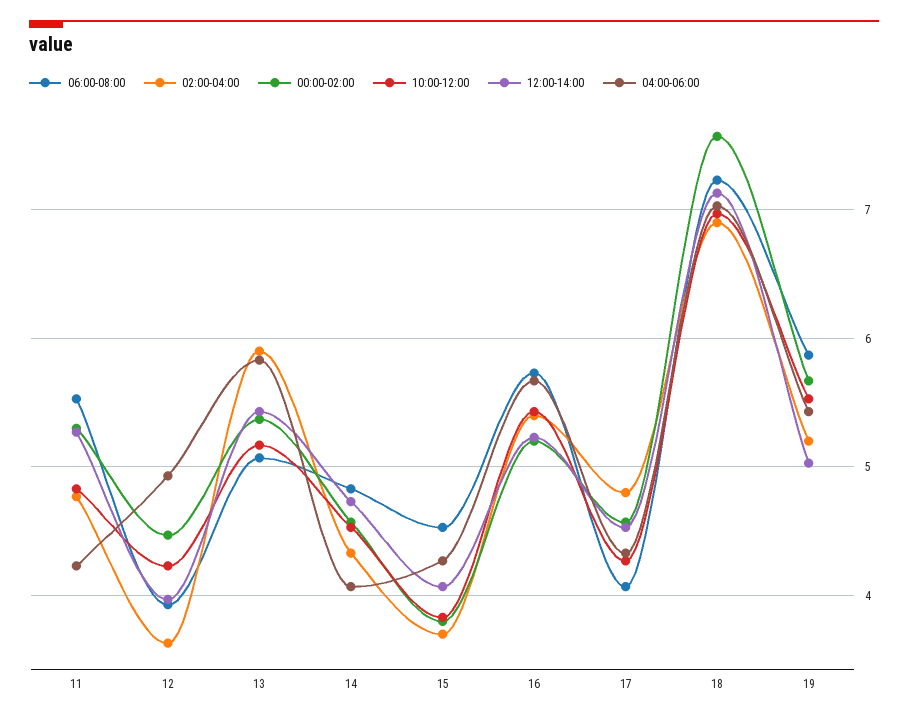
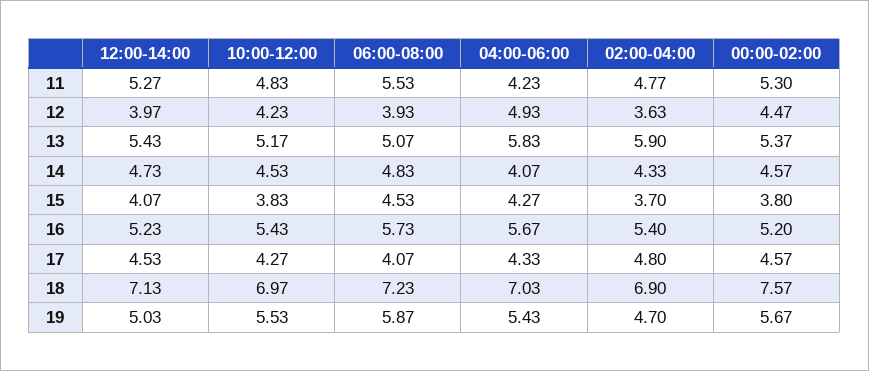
  {
    "06:00-08:00": {
      "11": 5.53,
      "12": 3.93,
      "13": 5.07,
      "14": 4.83,
      "15": 4.53,
      "16": 5.73,
      "17": 4.07,
      "18": 7.23,
      "19": 5.87
    },
    "02:00-04:00": {
      "11": 4.77,
      "12": 3.63,
      "13": 5.9,
      "14": 4.33,
      "15": 3.7,
      "16": 5.4,
      "17": 4.8,
      "18": 6.9,
-     "19": 5.2
+     "19": 4.7
    },
    "00:00-02:00": {
      "11": 5.3,
      "12": 4.47,
      "13": 5.37,
      "14": 4.57,
      "15": 3.8,
      "16": 5.2,
      "17": 4.57,
      "18": 7.57,
      "19": 5.67
    },
    "10:00-12:00": {
      "11": 4.83,
      "12": 4.23,
      "13": 5.17,
      "14": 4.53,
      "15": 3.83,
      "16": 5.43,
      "17": 4.27,
      "18": 6.97,
      "19": 5.53
    },
    "12:00-14:00": {
      "11": 5.27,
      "12": 3.97,
      "13": 5.43,
      "14": 4.73,
      "15": 4.07,
      "16": 5.23,
      "17": 4.53,
      "18": 7.13,
      "19": 5.03
    },
    "04:00-06:00": {
      "11": 4.23,
      "12": 4.93,
      "13": 5.83,
      "14": 4.07,
      "15": 4.27,
      "16": 5.67,
      "17": 4.33,
      "18": 7.03,
      "19": 5.43
    }
  }

